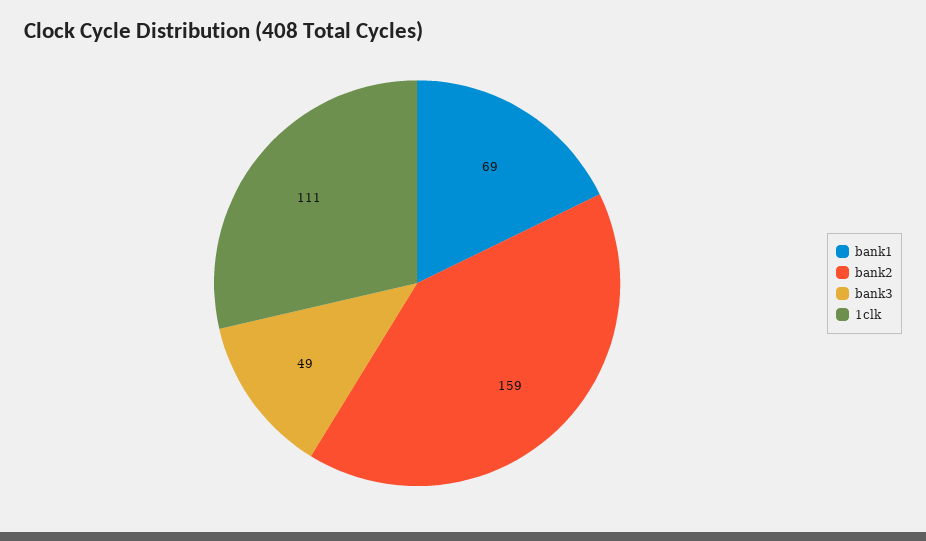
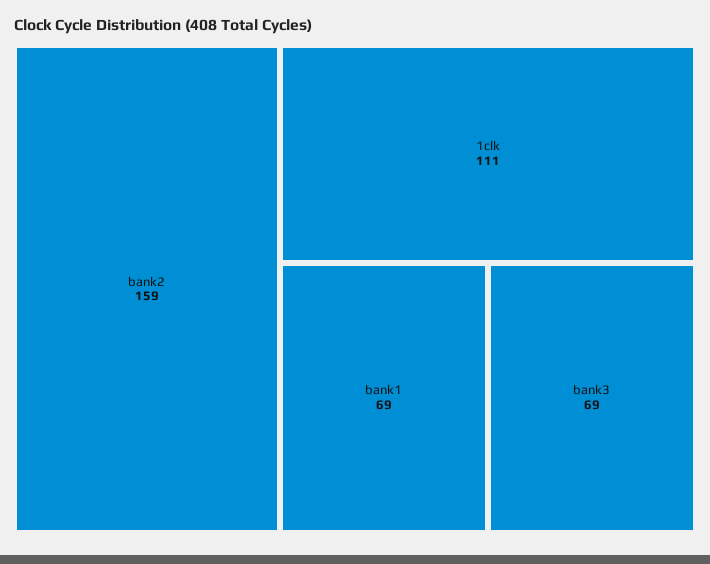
  {
    "bank1": 69,
    "bank2": 159,
-   "bank3": 49,
+   "bank3": 69,
    "1clk": 111
  }

